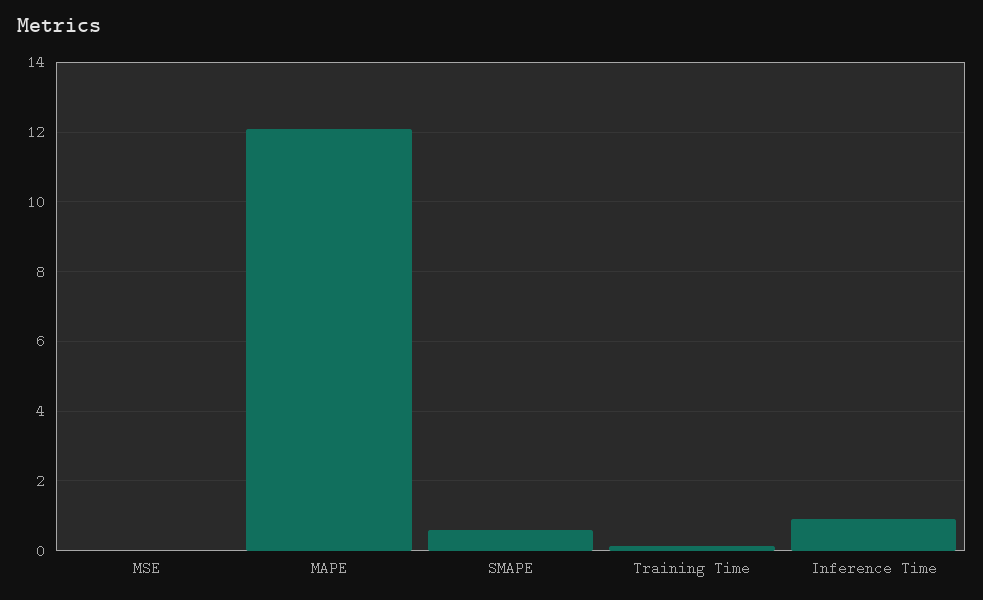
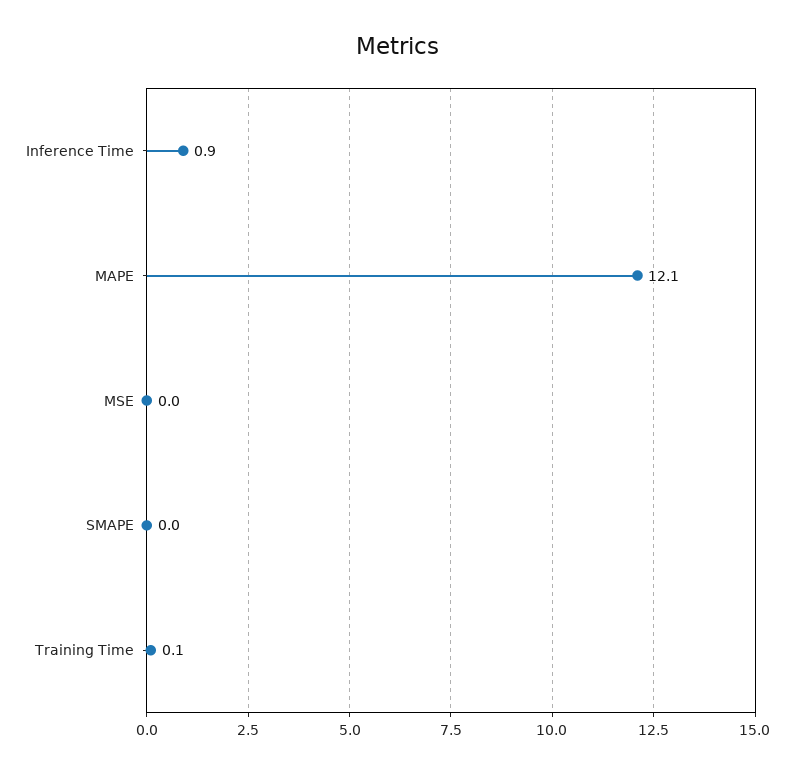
  {
    "MSE": 0,
    "MAPE": 12.1,
-   "SMAPE": 0.6,
+   "SMAPE": 0,
    "Training Time": 0.1,
    "Inference Time": 0.9
  }

